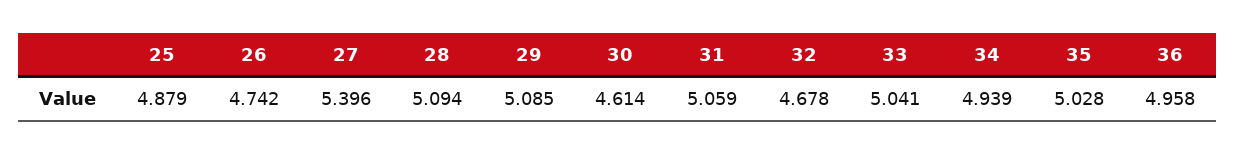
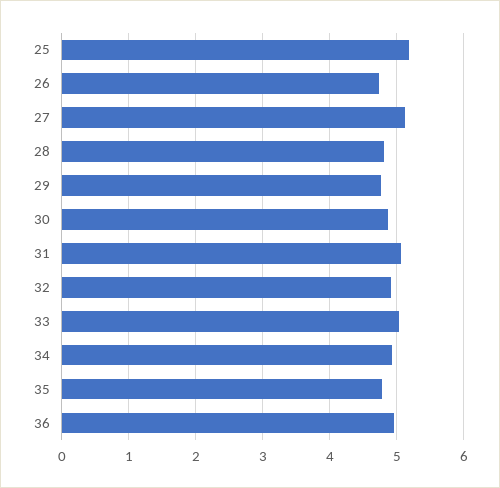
  {
-   "25": 4.879,
+   "25": 5.2,
    "26": 4.742,
-   "27": 5.396,
+   "27": 5.1,
-   "28": 5.094,
+   "28": 4.8,
-   "29": 5.085,
+   "29": 4.8,
-   "30": 4.614,
+   "30": 4.9,
    "31": 5.059,
-   "32": 4.678,
+   "32": 4.9,
    "33": 5.041,
    "34": 4.939,
-   "35": 5.028,
+   "35": 4.8,
    "36": 4.958
  }

